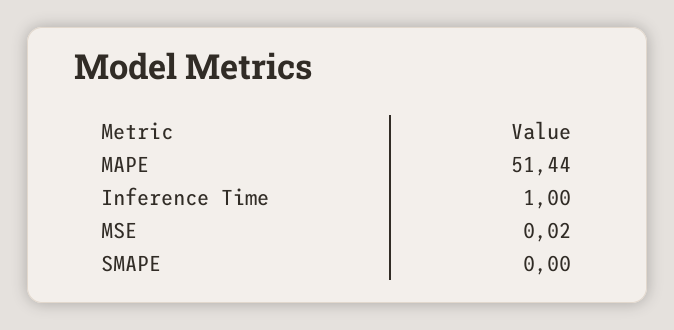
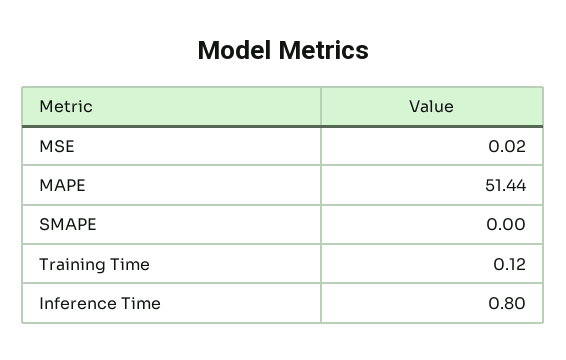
  {
    "MAPE": 51.44,
-   "Inference Time": 1,
+   "Inference Time": 0.8,
    "MSE": 0.02,
-   "SMAPE": 0
+   "SMAPE": 0,
+   "Training Time": 0.12
  }

